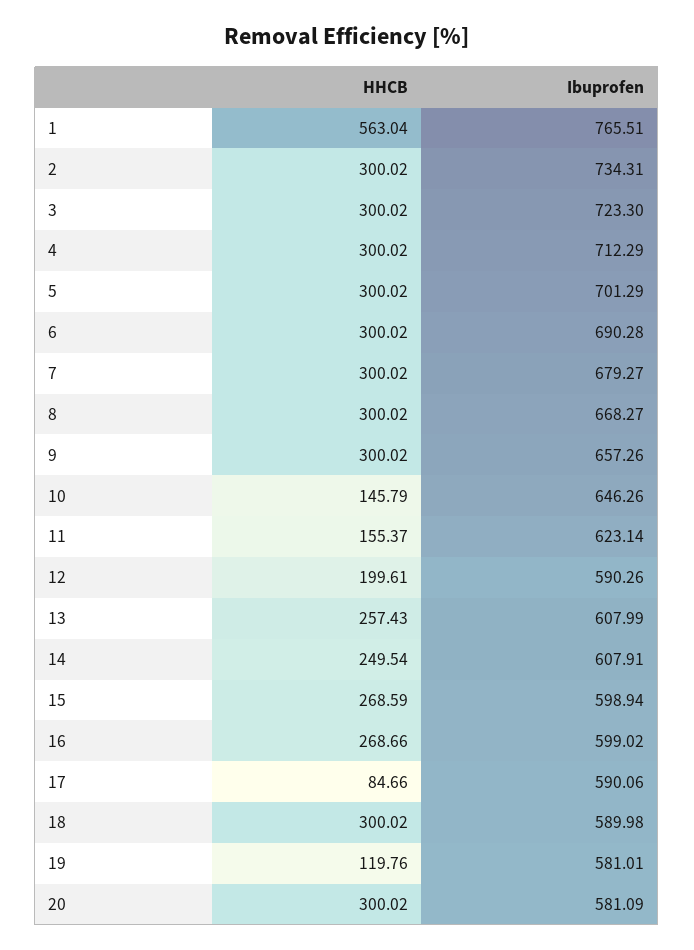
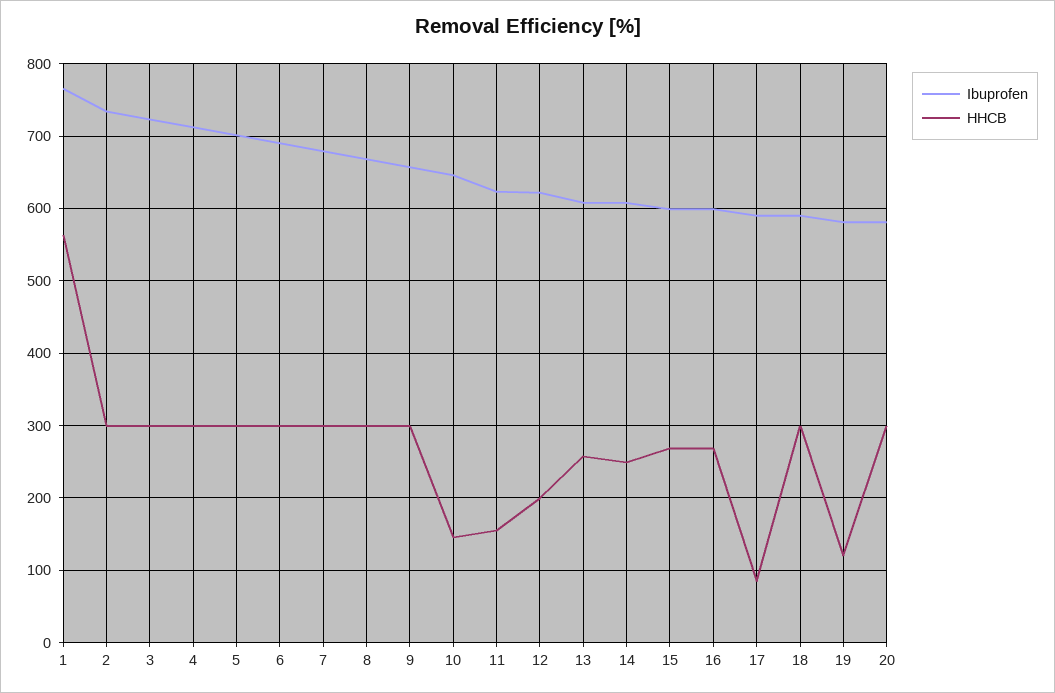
  {
    "HHCB": {
      "1": 563.04,
      "2": 300.02,
      "3": 300.02,
      "4": 300.02,
      "5": 300.02,
      "6": 300.02,
      "7": 300.02,
      "8": 300.02,
      "9": 300.02,
      "10": 145.79,
      "11": 155.37,
      "12": 199.61,
      "13": 257.43,
      "14": 249.54,
      "15": 268.59,
      "16": 268.66,
      "17": 84.66,
      "18": 300.02,
      "19": 119.76,
      "20": 300.02
    },
    "Ibuprofen": {
      "1": 765.51,
      "2": 734.31,
      "3": 723.3,
      "4": 712.29,
      "5": 701.29,
      "6": 690.28,
      "7": 679.27,
      "8": 668.27,
      "9": 657.26,
      "10": 646.26,
      "11": 623.14,
-     "12": 590.26,
+     "12": 620,
      "13": 607.99,
      "14": 607.91,
      "15": 598.94,
      "16": 599.02,
      "17": 590.06,
      "18": 589.98,
      "19": 581.01,
      "20": 581.09
    }
  }

